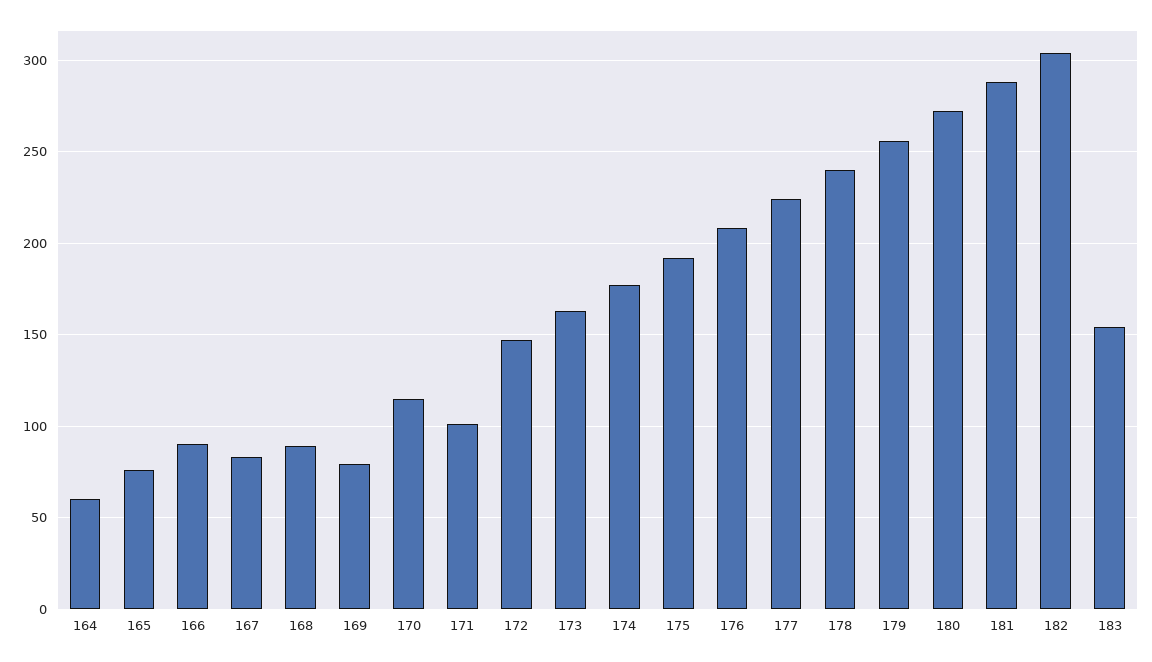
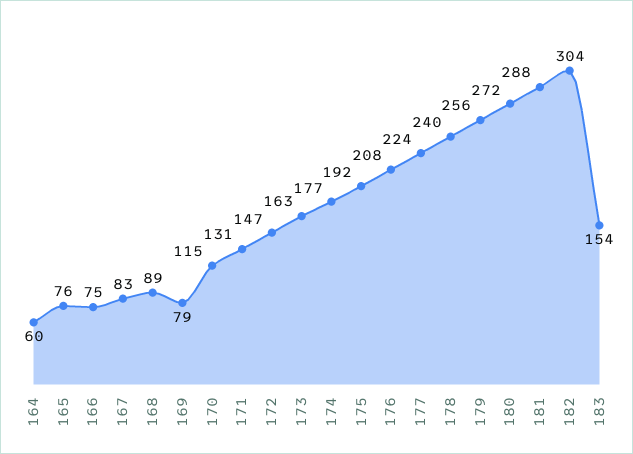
  {
    "164": 60,
    "165": 76,
-   "166": 90,
+   "166": 75,
    "167": 83,
    "168": 89,
    "169": 79,
    "170": 115,
-   "171": 100,
+   "171": 131,
    "172": 147,
    "173": 163,
    "174": 177,
    "175": 192,
    "176": 208,
    "177": 224,
    "178": 240,
    "179": 256,
    "180": 272,
    "181": 288,
    "182": 304,
    "183": 154
  }

